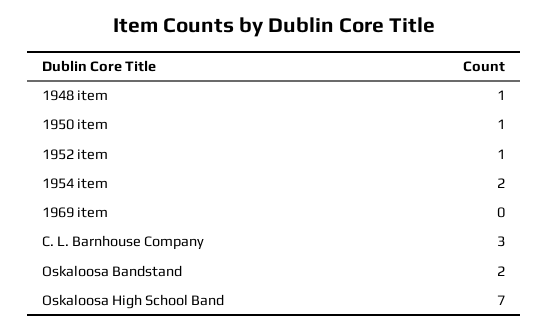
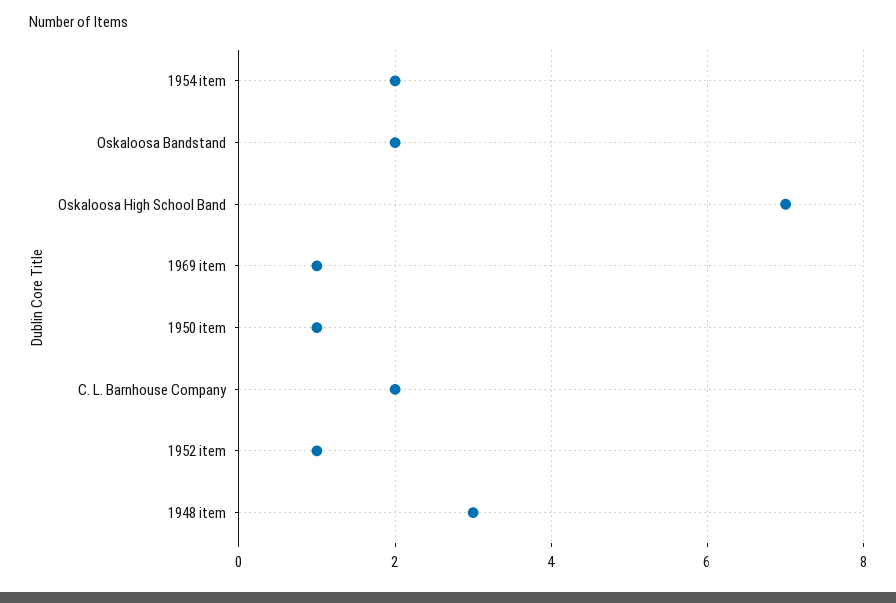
  {
-   "1948 item": 1,
+   "1948 item": 3,
    "1950 item": 1,
    "1952 item": 1,
    "1954 item": 2,
-   "1969 item": 0,
+   "1969 item": 1,
-   "C. L. Barnhouse Company": 3,
+   "C. L. Barnhouse Company": 2,
    "Oskaloosa Bandstand": 2,
    "Oskaloosa High School Band": 7
  }

